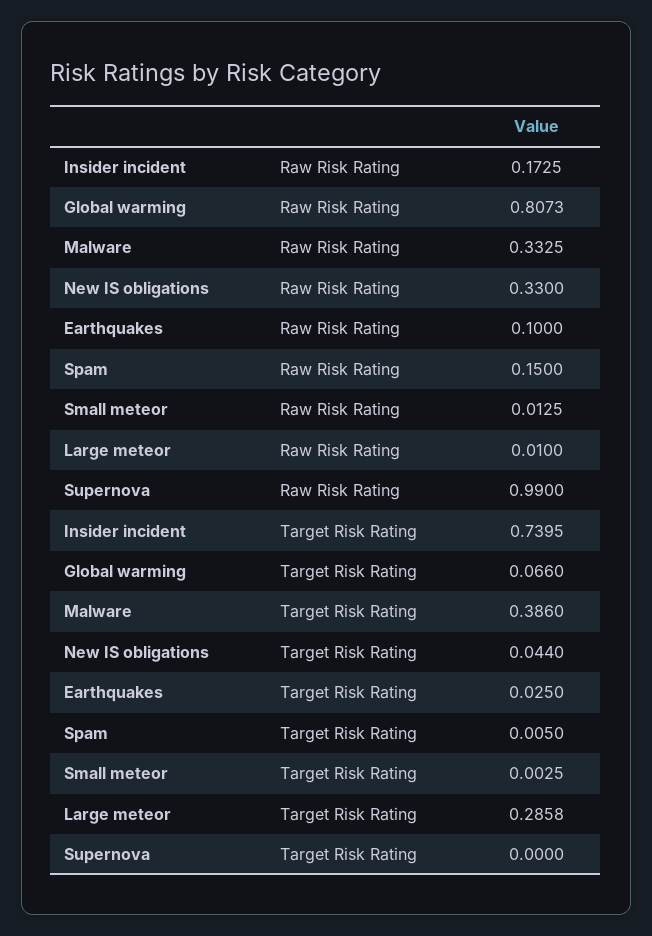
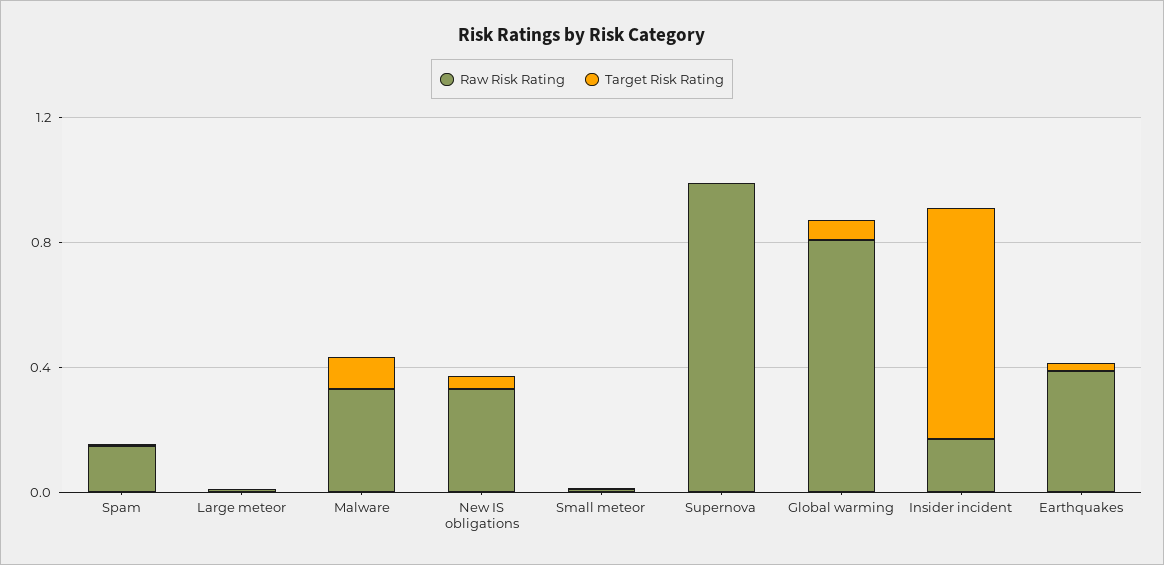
  {
    "Raw Risk Rating": {
      "Insider incident": 0.1725,
      "Global warming": 0.8073,
      "Malware": 0.3325,
      "New IS obligations": 0.33,
-     "Earthquakes": 0.1,
+     "Earthquakes": 0.4,
      "Spam": 0.15,
      "Small meteor": 0.0125,
      "Large meteor": 0.01,
      "Supernova": 0.99
    },
    "Target Risk Rating": {
      "Insider incident": 0.7395,
      "Global warming": 0.066,
-     "Malware": 0.386,
+     "Malware": 0.1,
      "New IS obligations": 0.044,
      "Earthquakes": 0.025,
      "Spam": 0.005,
      "Small meteor": 0.0025,
-     "Large meteor": 0.2858,
+     "Large meteor": 0,
      "Supernova": 0
    }
  }

